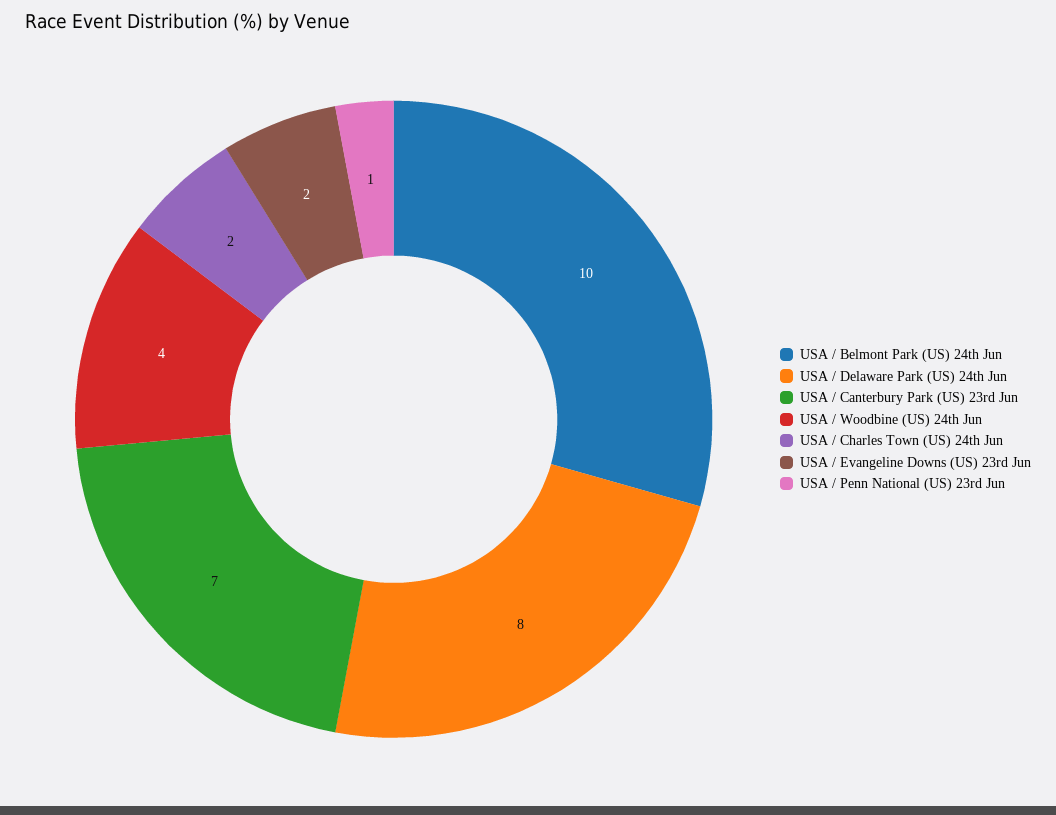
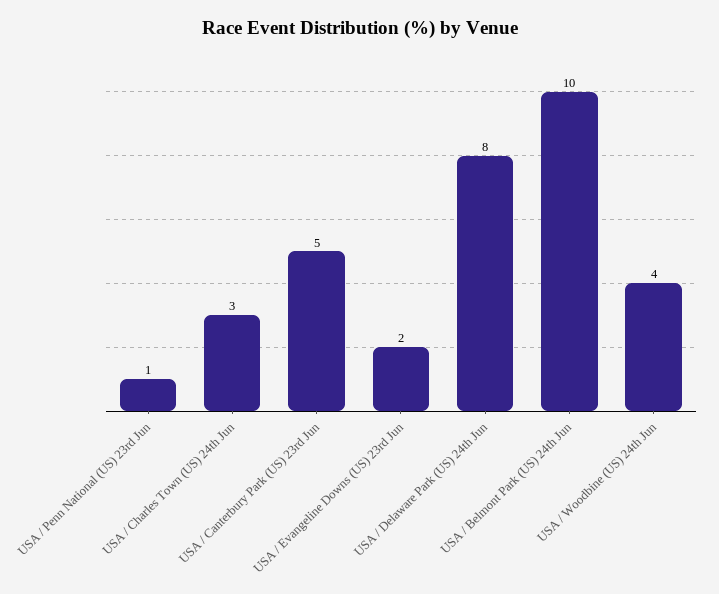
  {
    "USA / Belmont Park (US) 24th Jun": 10,
    "USA / Delaware Park (US) 24th Jun": 8,
-   "USA / Canterbury Park (US) 23rd Jun": 7,
+   "USA / Canterbury Park (US) 23rd Jun": 5,
    "USA / Woodbine (US) 24th Jun": 4,
-   "USA / Charles Town (US) 24th Jun": 2,
+   "USA / Charles Town (US) 24th Jun": 3,
    "USA / Evangeline Downs (US) 23rd Jun": 2,
    "USA / Penn National (US) 23rd Jun": 1
  }

